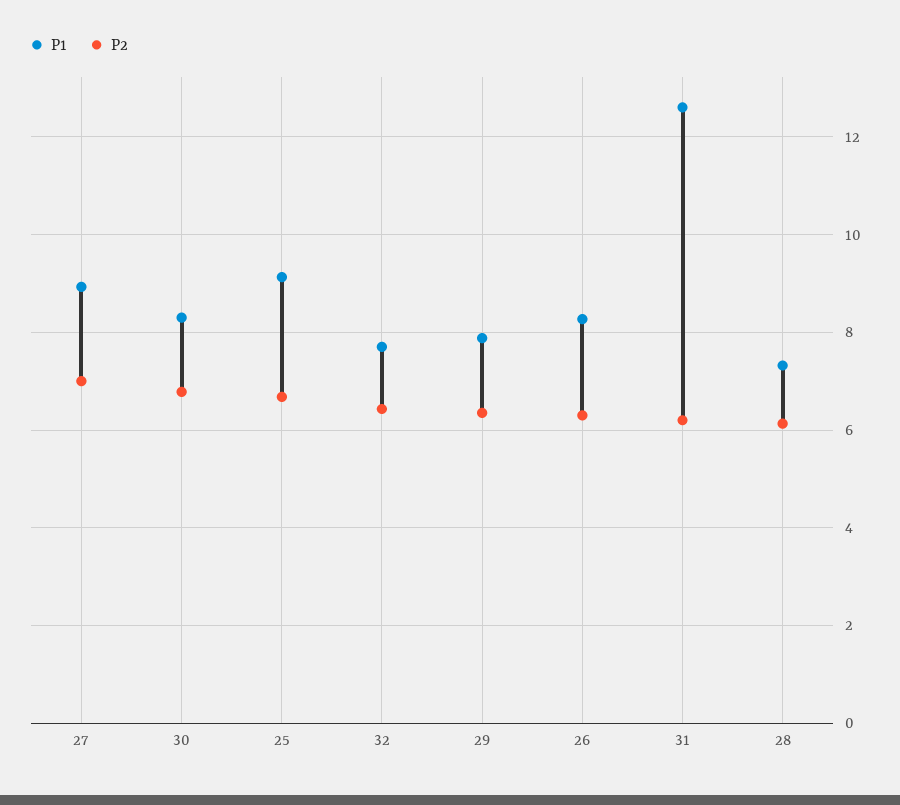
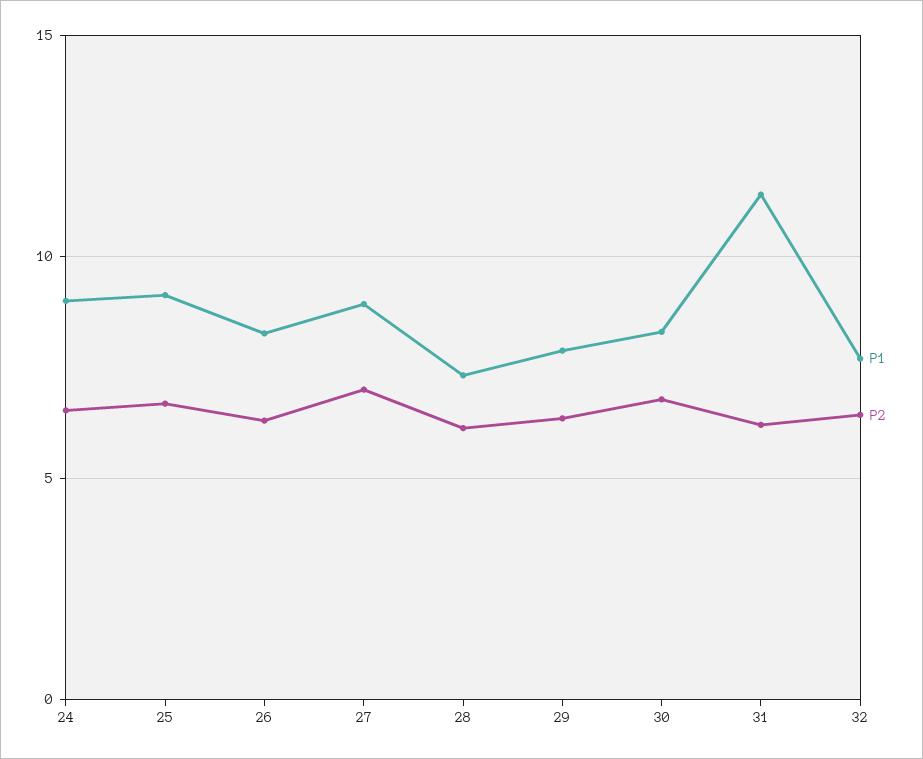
  {
    "P1": {
      "27": 9,
      "30": 8.4,
      "25": 9.2,
      "32": 7.8,
      "29": 7.8,
      "26": 8.2,
-     "31": 12.6,
+     "31": 11.5,
-     "28": 7.4
+     "28": 7.4,
+     "24": 9
    },
    "P2": {
      "27": 7,
      "30": 6.8,
      "25": 6.6,
      "32": 6.4,
      "29": 6.4,
      "26": 6.4,
      "31": 6.2,
-     "28": 6.2
+     "28": 6.2,
+     "24": 6.5
    }
  }

